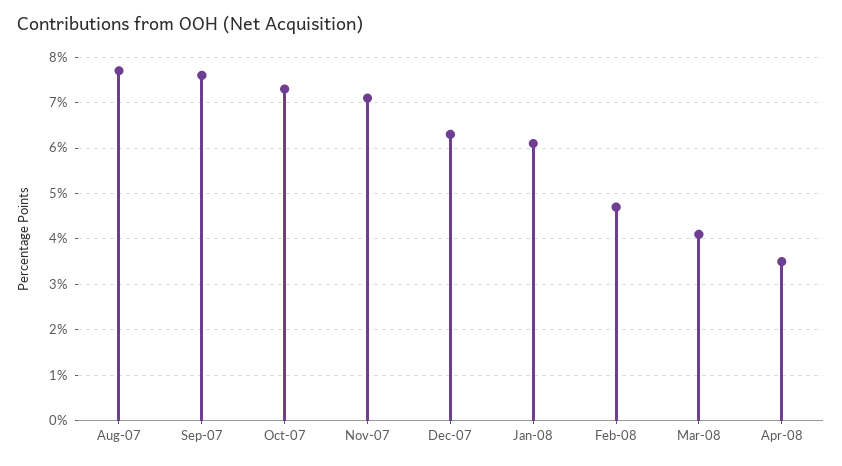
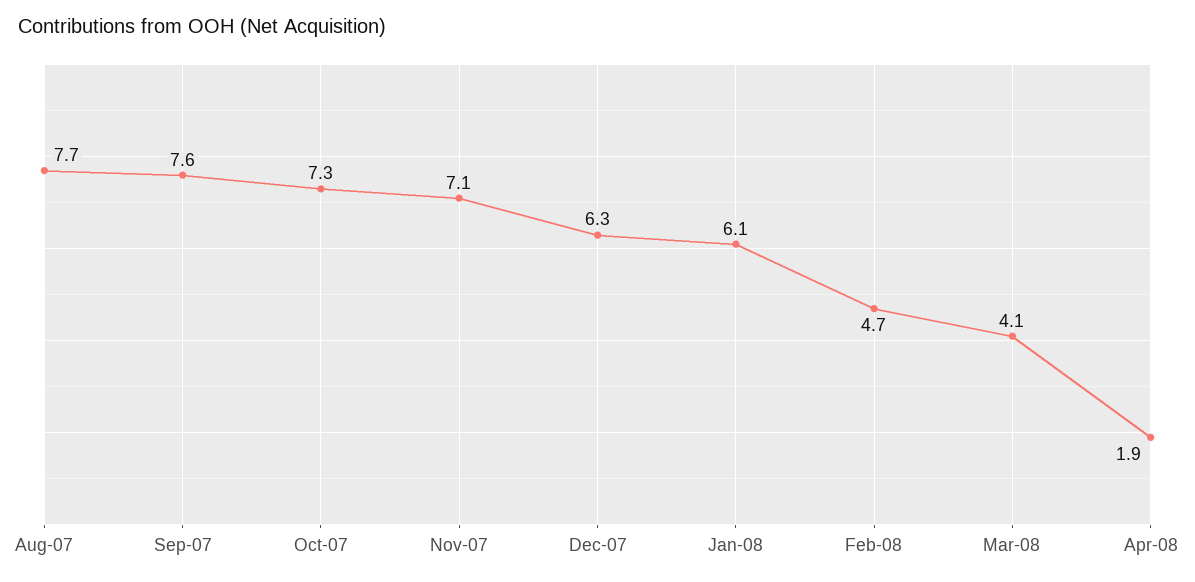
  {
    "Aug-07": 7.7,
    "Sep-07": 7.6,
    "Oct-07": 7.3,
    "Nov-07": 7.1,
    "Dec-07": 6.3,
    "Jan-08": 6.1,
    "Feb-08": 4.7,
    "Mar-08": 4.1,
-   "Apr-08": 3.5
+   "Apr-08": 1.9
  }

